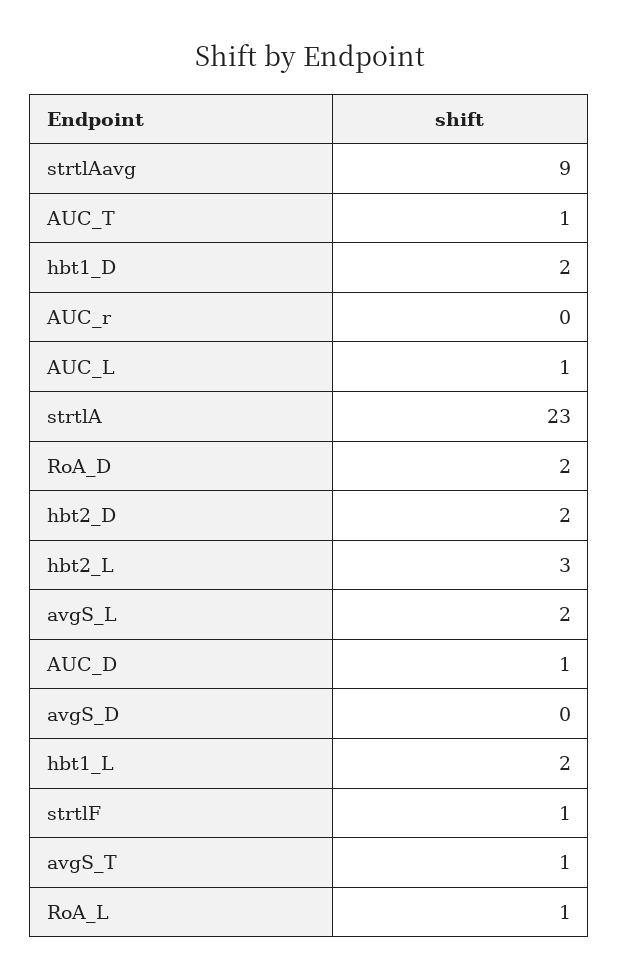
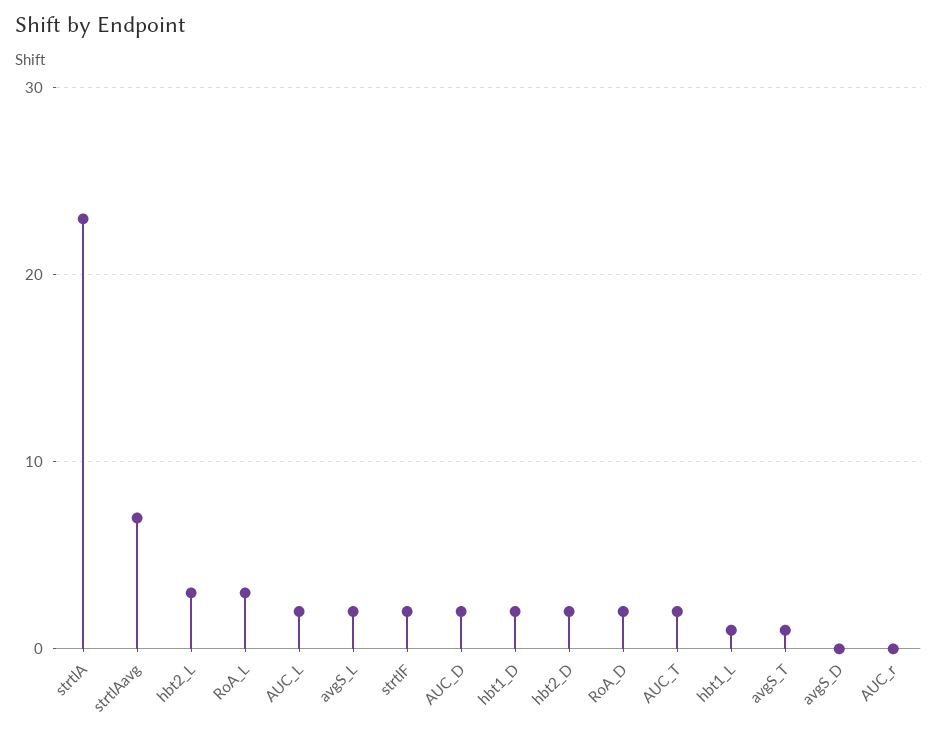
  {
-   "strtlAavg": 9,
+   "strtlAavg": 7,
-   "AUC_T": 1,
+   "AUC_T": 2,
    "hbt1_D": 2,
    "AUC_r": 0,
-   "AUC_L": 1,
+   "AUC_L": 2,
    "strtlA": 23,
    "RoA_D": 2,
    "hbt2_D": 2,
    "hbt2_L": 3,
    "avgS_L": 2,
-   "AUC_D": 1,
+   "AUC_D": 2,
    "avgS_D": 0,
-   "hbt1_L": 2,
+   "hbt1_L": 1,
-   "strtlF": 1,
+   "strtlF": 2,
    "avgS_T": 1,
-   "RoA_L": 1
+   "RoA_L": 3
  }

